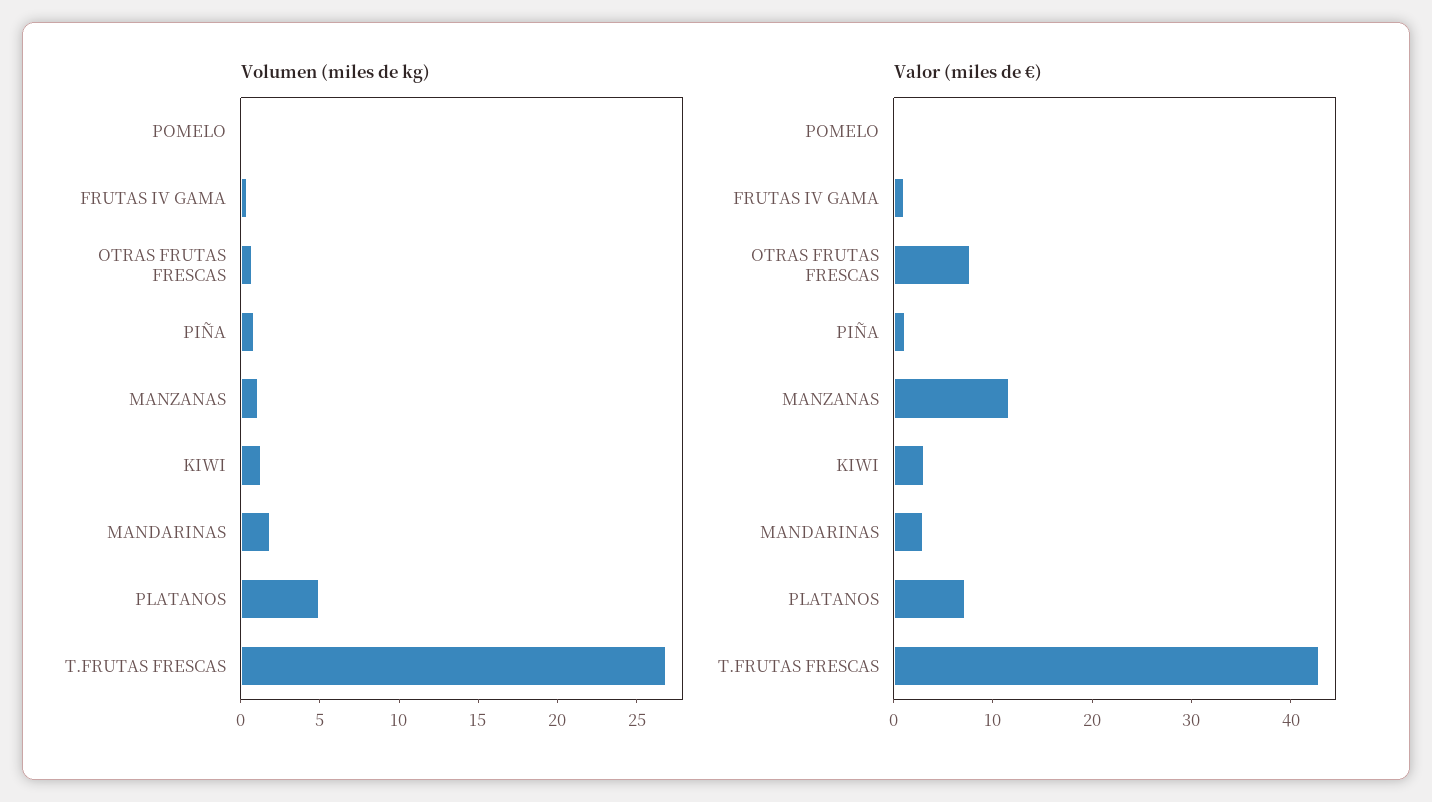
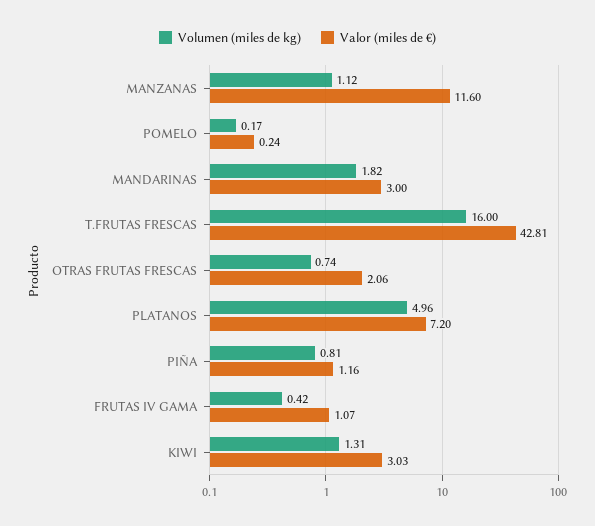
  {
    "Volumen (miles de kg)": {
      "POMELO": 0.17,
      "FRUTAS IV GAMA": 0.42,
      "OTRAS FRUTAS FRESCAS": 0.74,
      "PIÑA": 0.81,
      "MANZANAS": 1.12,
      "KIWI": 1.31,
      "MANDARINAS": 1.82,
      "PLATANOS": 4.96,
-     "T.FRUTAS FRESCAS": 27
+     "T.FRUTAS FRESCAS": 16
    },
    "Valor (miles de €)": {
      "POMELO": 0.24,
      "FRUTAS IV GAMA": 1.07,
-     "OTRAS FRUTAS FRESCAS": 8,
+     "OTRAS FRUTAS FRESCAS": 2.06,
      "PIÑA": 1.16,
      "MANZANAS": 11.6,
      "KIWI": 3.03,
      "MANDARINAS": 3,
      "PLATANOS": 7.2,
      "T.FRUTAS FRESCAS": 42.81
    }
  }

